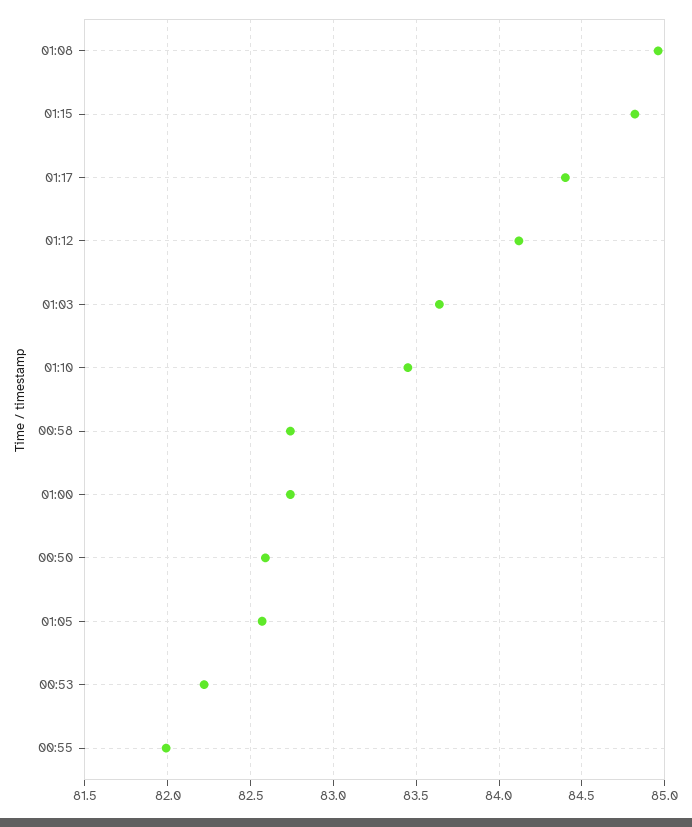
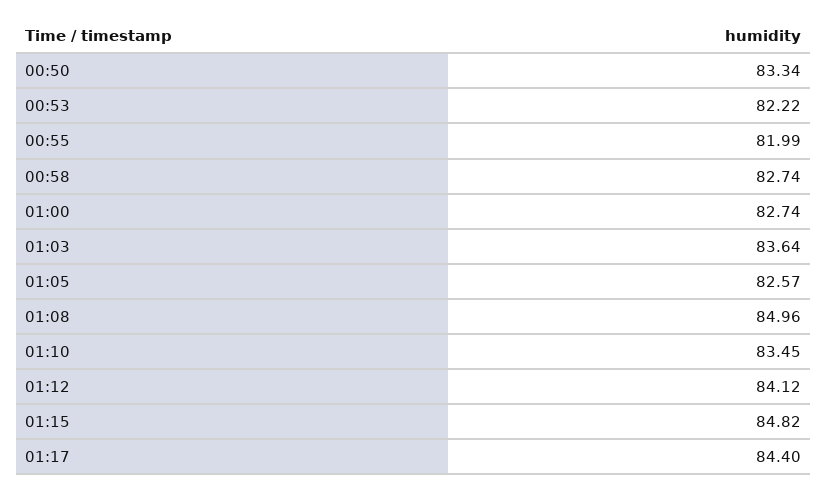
  {
    "01:08": 84.96,
    "01:15": 84.82,
    "01:17": 84.4,
    "01:12": 84.12,
    "01:03": 83.64,
    "01:10": 83.45,
    "00:58": 82.74,
    "01:00": 82.74,
-   "00:50": 82.6,
+   "00:50": 83.34,
    "01:05": 82.57,
    "00:53": 82.22,
    "00:55": 81.99
  }

